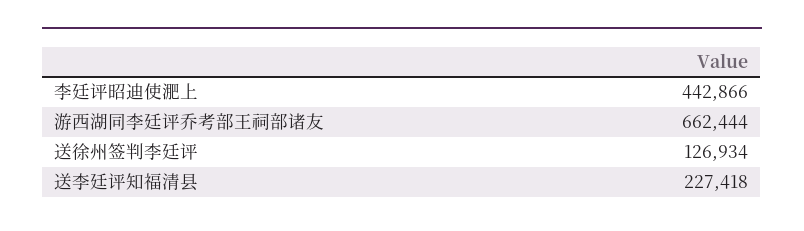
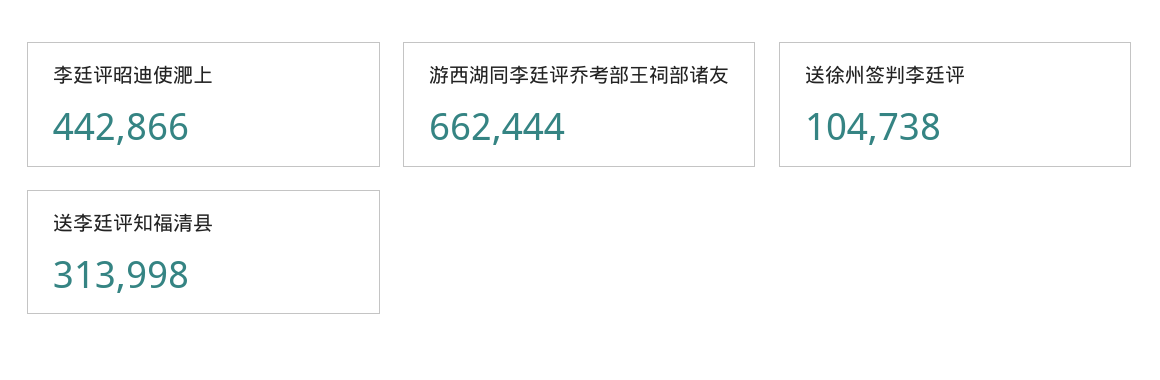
  {
    "李廷评昭迪使淝上": 442866,
    "游西湖同李廷评乔考部王祠部诸友": 662444,
-   "送徐州签判李廷评": 126934,
+   "送徐州签判李廷评": 104738,
-   "送李廷评知福清县": 227418
+   "送李廷评知福清县": 313998
  }

